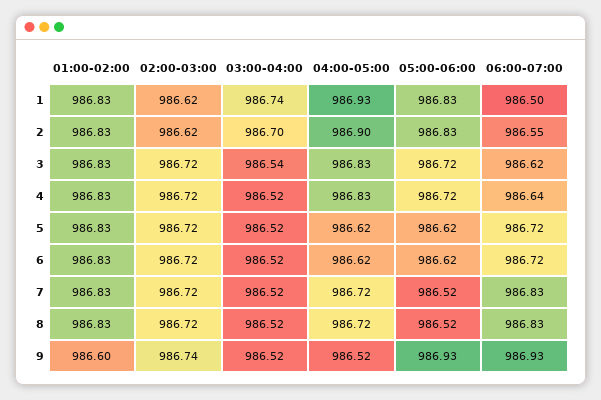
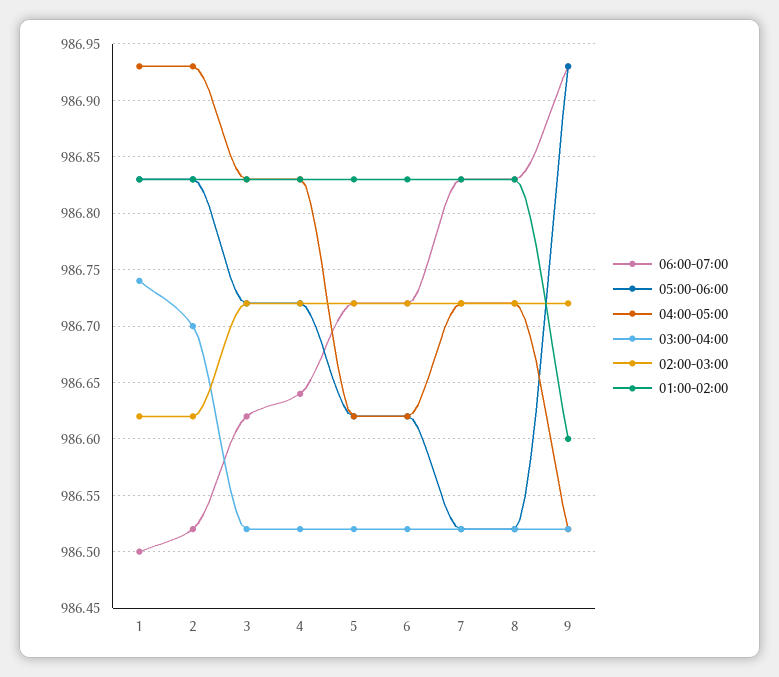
  {
    "01:00-02:00": {
      "1": 986.83,
      "2": 986.83,
      "3": 986.83,
      "4": 986.83,
      "5": 986.83,
      "6": 986.83,
      "7": 986.83,
      "8": 986.83,
      "9": 986.6
    },
    "02:00-03:00": {
      "1": 986.62,
      "2": 986.62,
      "3": 986.72,
      "4": 986.72,
      "5": 986.72,
      "6": 986.72,
      "7": 986.72,
      "8": 986.72,
-     "9": 986.74
+     "9": 986.72
    },
    "03:00-04:00": {
      "1": 986.74,
      "2": 986.7,
-     "3": 986.54,
+     "3": 986.52,
      "4": 986.52,
      "5": 986.52,
      "6": 986.52,
      "7": 986.52,
      "8": 986.52,
      "9": 986.52
    },
    "04:00-05:00": {
      "1": 986.93,
-     "2": 986.9,
+     "2": 986.93,
      "3": 986.83,
      "4": 986.83,
      "5": 986.62,
      "6": 986.62,
      "7": 986.72,
      "8": 986.72,
      "9": 986.52
    },
    "05:00-06:00": {
      "1": 986.83,
      "2": 986.83,
      "3": 986.72,
      "4": 986.72,
      "5": 986.62,
      "6": 986.62,
      "7": 986.52,
      "8": 986.52,
      "9": 986.93
    },
    "06:00-07:00": {
      "1": 986.5,
-     "2": 986.55,
+     "2": 986.52,
      "3": 986.62,
      "4": 986.64,
      "5": 986.72,
      "6": 986.72,
      "7": 986.83,
      "8": 986.83,
      "9": 986.93
    }
  }

